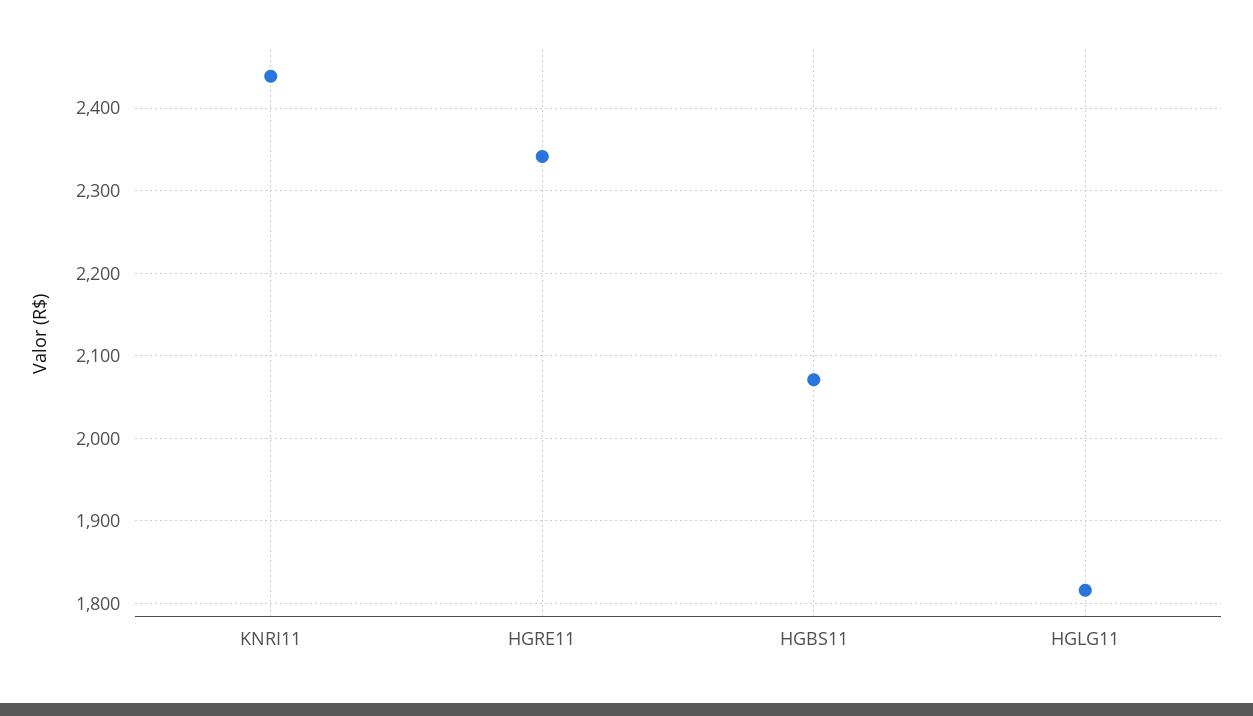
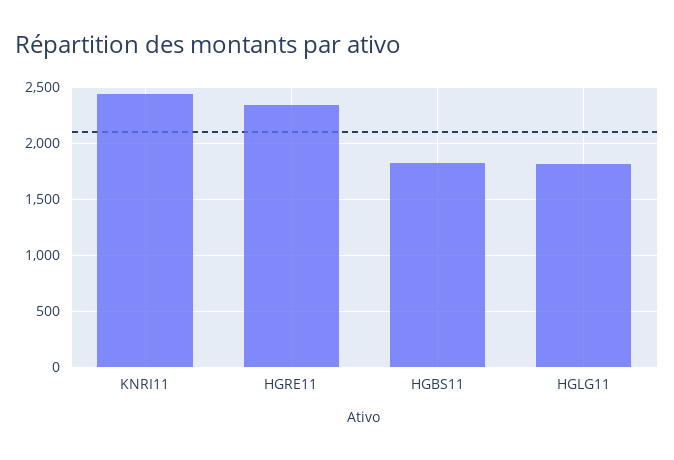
  {
    "KNRI11": 2440,
    "HGRE11": 2340,
-   "HGBS11": 2070,
+   "HGBS11": 1800,
    "HGLG11": 1820
  }

